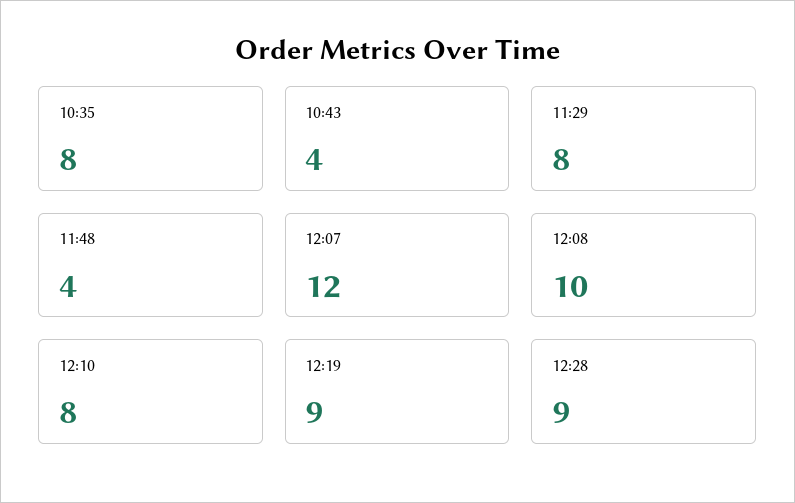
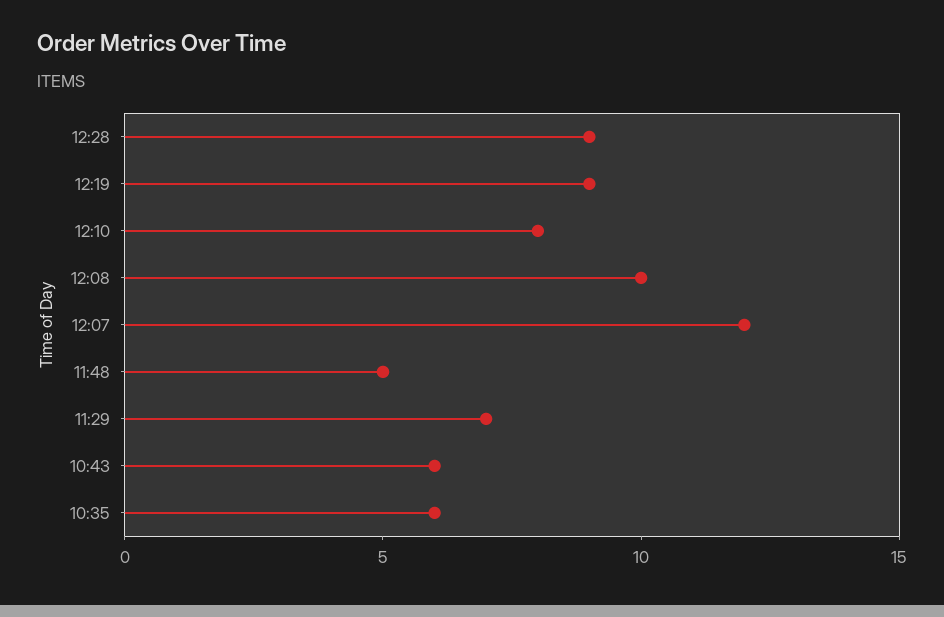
  {
-   "10:35": 8,
+   "10:35": 6,
-   "10:43": 4,
+   "10:43": 6,
-   "11:29": 8,
+   "11:29": 7,
-   "11:48": 4,
+   "11:48": 5,
    "12:07": 12,
    "12:08": 10,
    "12:10": 8,
    "12:19": 9,
    "12:28": 9
  }

